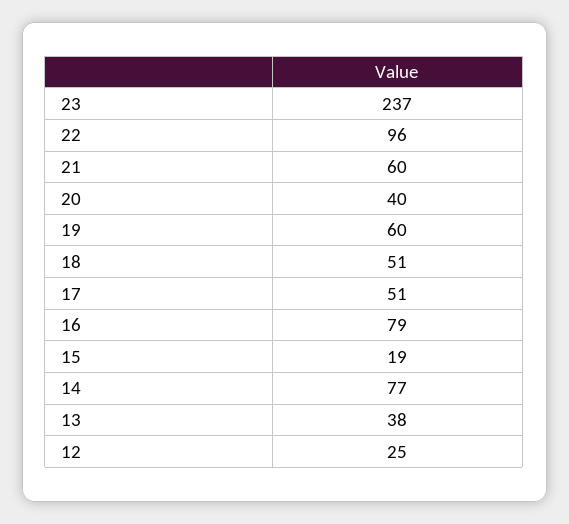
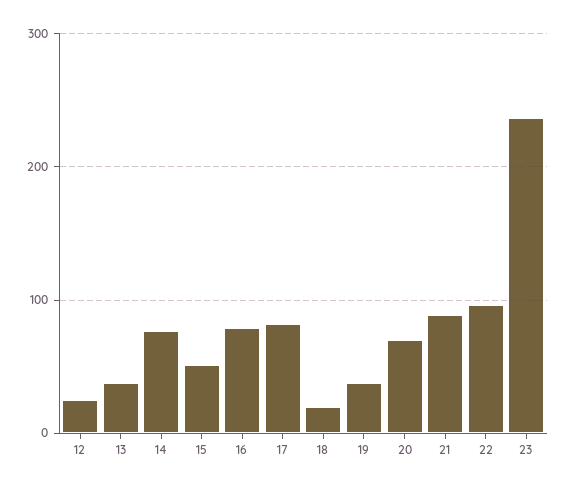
  {
    "23": 237,
    "22": 96,
-   "21": 60,
+   "21": 90,
-   "20": 40,
+   "20": 70,
-   "19": 60,
+   "19": 40,
-   "18": 51,
+   "18": 20,
-   "17": 51,
+   "17": 80,
    "16": 79,
-   "15": 19,
+   "15": 50,
    "14": 77,
    "13": 38,
    "12": 25
  }

